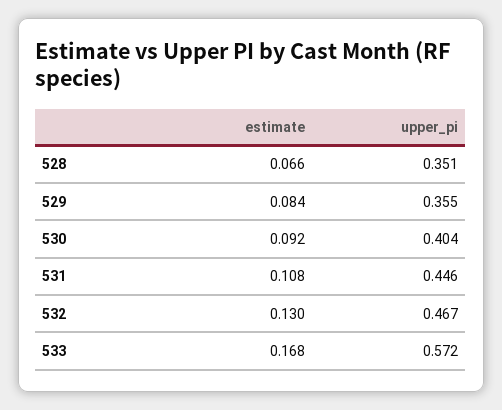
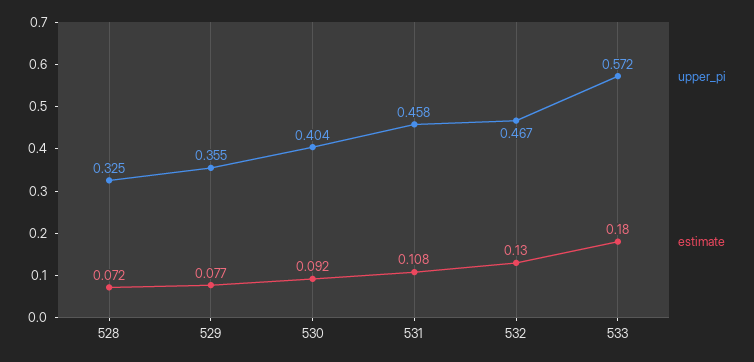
  {
    "estimate": {
-     "528": 0.066,
+     "528": 0.072,
-     "529": 0.084,
+     "529": 0.077,
      "530": 0.092,
      "531": 0.108,
      "532": 0.13,
-     "533": 0.168
+     "533": 0.18
    },
    "upper_pi": {
-     "528": 0.351,
+     "528": 0.325,
      "529": 0.355,
      "530": 0.404,
-     "531": 0.446,
+     "531": 0.458,
      "532": 0.467,
      "533": 0.572
    }
  }

